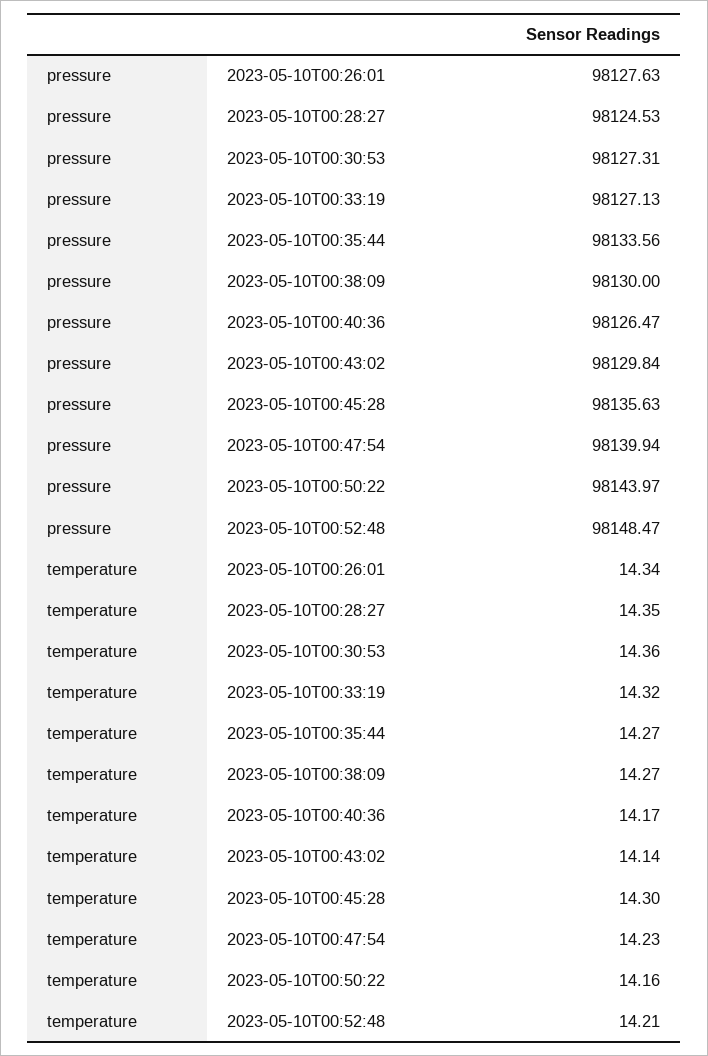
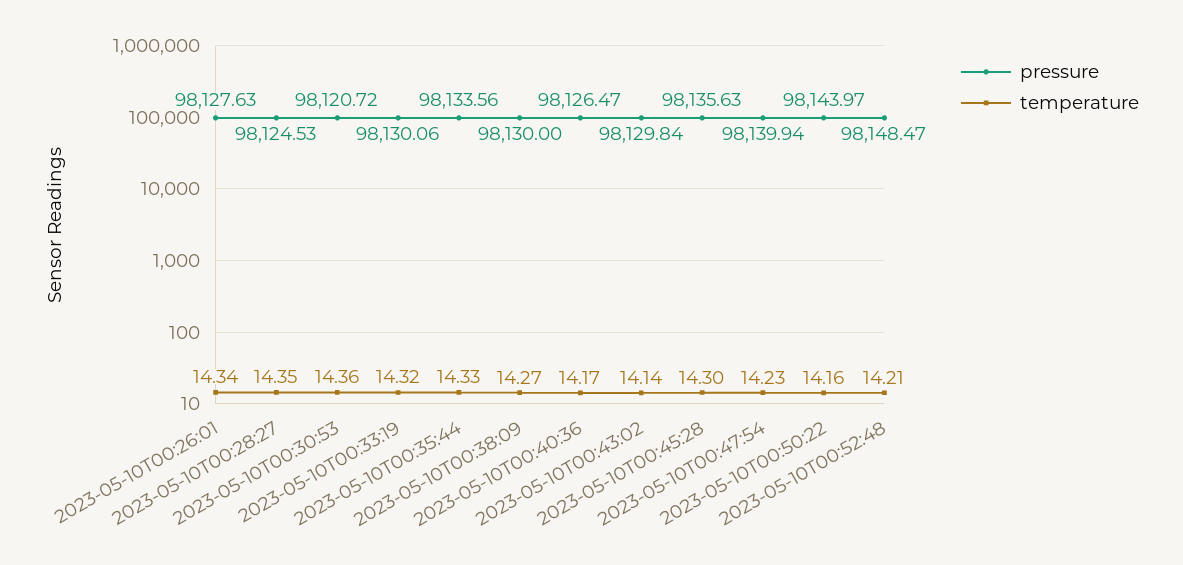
  {
    "pressure": {
      "2023-05-10T00:26:01": 98127.63,
      "2023-05-10T00:28:27": 98124.53,
-     "2023-05-10T00:30:53": 98127.31,
+     "2023-05-10T00:30:53": 98120.72,
-     "2023-05-10T00:33:19": 98127.13,
+     "2023-05-10T00:33:19": 98130.06,
      "2023-05-10T00:35:44": 98133.56,
      "2023-05-10T00:38:09": 98130,
      "2023-05-10T00:40:36": 98126.47,
      "2023-05-10T00:43:02": 98129.84,
      "2023-05-10T00:45:28": 98135.63,
      "2023-05-10T00:47:54": 98139.94,
      "2023-05-10T00:50:22": 98143.97,
      "2023-05-10T00:52:48": 98148.47
    },
    "temperature": {
      "2023-05-10T00:26:01": 14.34,
      "2023-05-10T00:28:27": 14.35,
      "2023-05-10T00:30:53": 14.36,
      "2023-05-10T00:33:19": 14.32,
-     "2023-05-10T00:35:44": 14.27,
+     "2023-05-10T00:35:44": 14.33,
      "2023-05-10T00:38:09": 14.27,
      "2023-05-10T00:40:36": 14.17,
      "2023-05-10T00:43:02": 14.14,
      "2023-05-10T00:45:28": 14.3,
      "2023-05-10T00:47:54": 14.23,
      "2023-05-10T00:50:22": 14.16,
      "2023-05-10T00:52:48": 14.21
    }
  }

